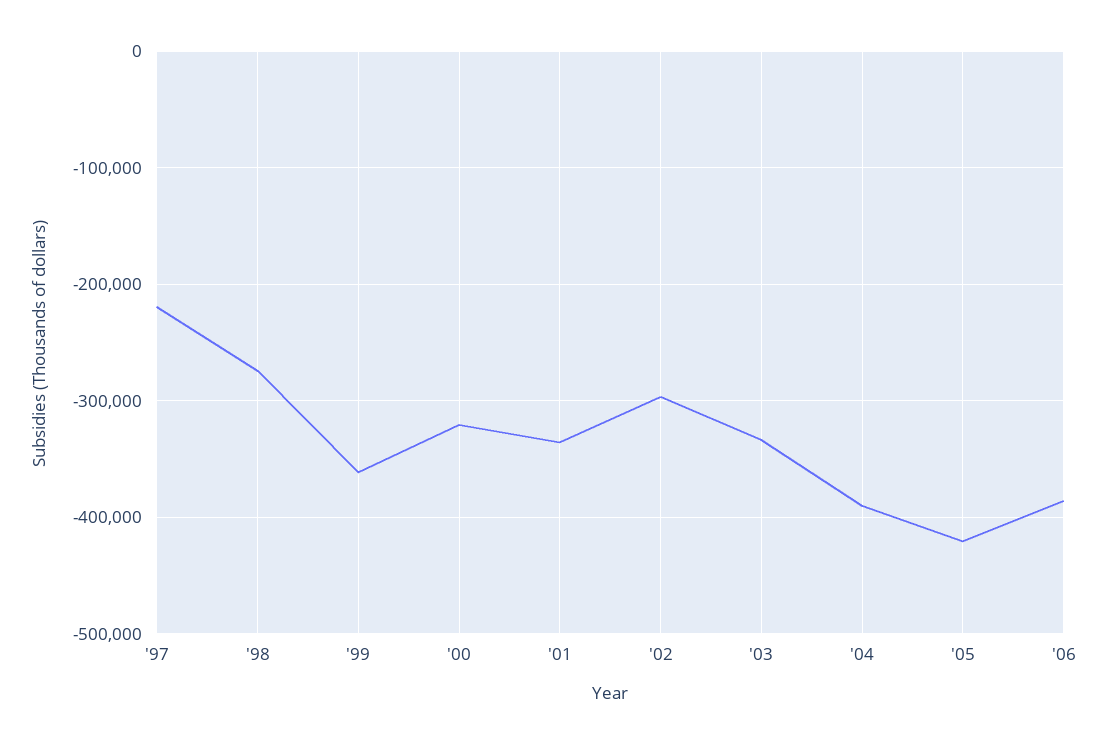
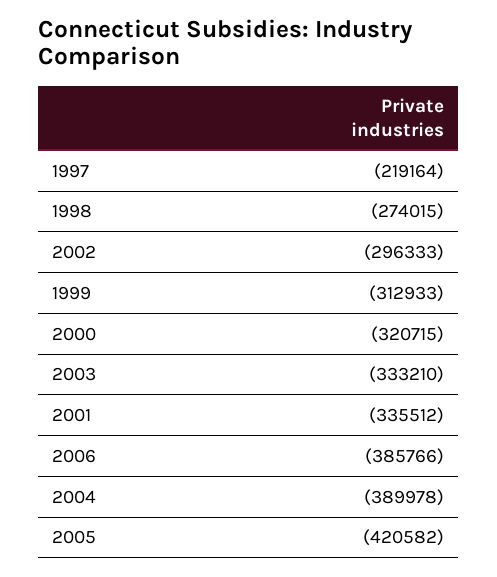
  {
    "'97": -219164,
    "'98": -274015,
-   "'99": -360000,
+   "'99": -312933,
    "'00": -320715,
    "'01": -335512,
    "'02": -296333,
    "'03": -333210,
    "'04": -389978,
    "'05": -420582,
    "'06": -385766
  }

